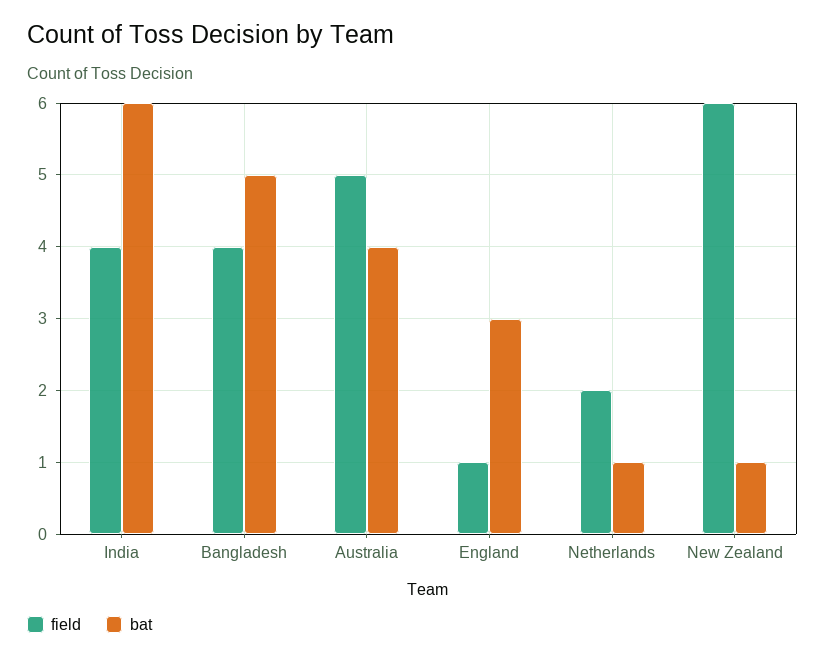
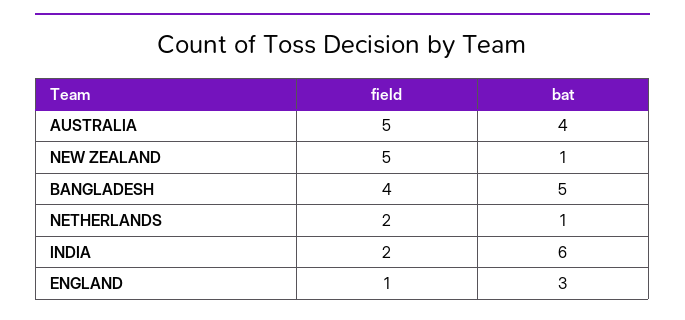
  {
    "field": {
-     "India": 4,
+     "India": 2,
      "Bangladesh": 4,
      "Australia": 5,
      "England": 1,
      "Netherlands": 2,
-     "New Zealand": 6
+     "New Zealand": 5
    },
    "bat": {
      "India": 6,
      "Bangladesh": 5,
      "Australia": 4,
      "England": 3,
      "Netherlands": 1,
      "New Zealand": 1
    }
  }

